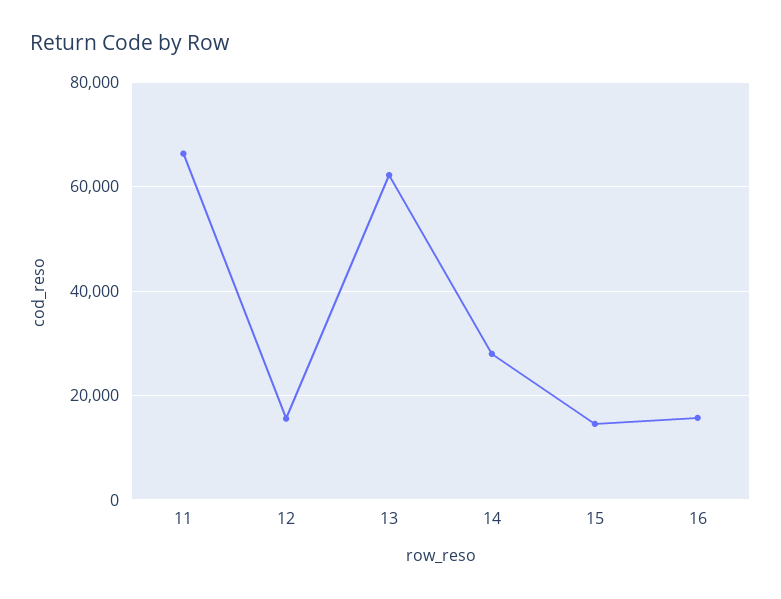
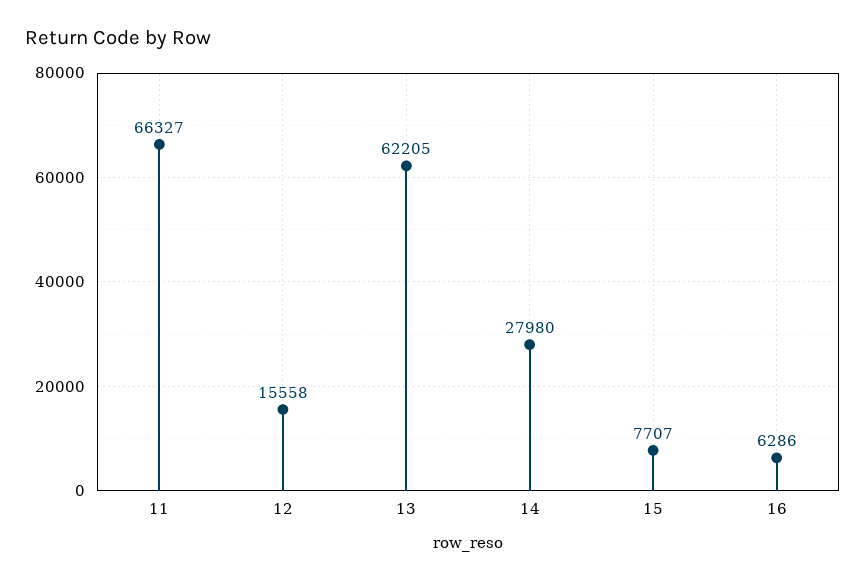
  {
    "11": 66327,
    "12": 15558,
    "13": 62205,
    "14": 27980,
-   "15": 14000,
+   "15": 7707,
-   "16": 16000
+   "16": 6286
  }

